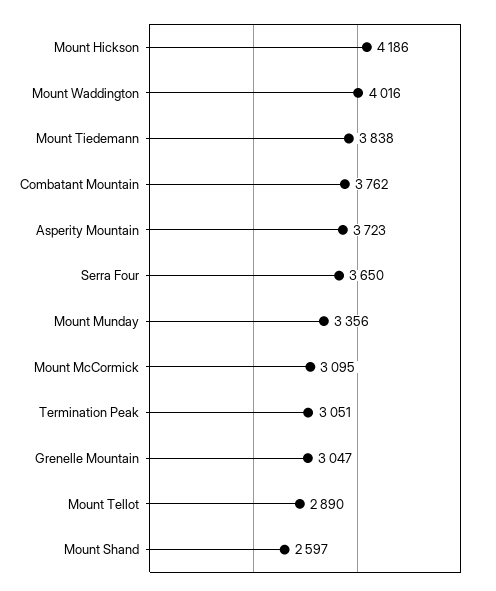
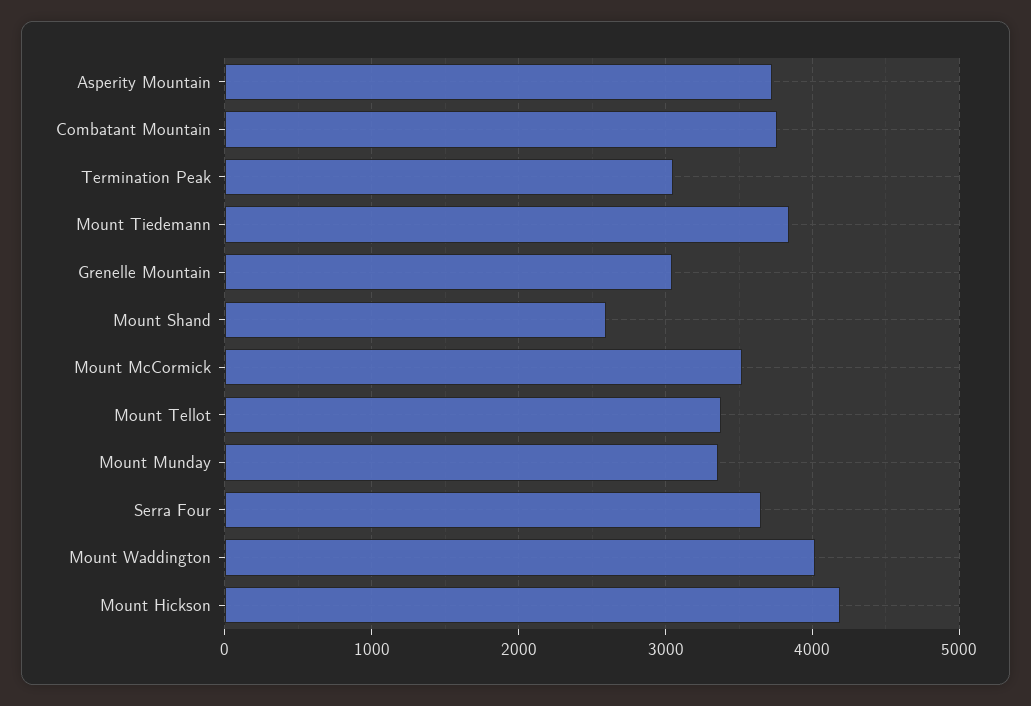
  {
    "Mount Hickson": 4186,
    "Mount Waddington": 4016,
    "Mount Tiedemann": 3838,
    "Combatant Mountain": 3762,
    "Asperity Mountain": 3723,
    "Serra Four": 3650,
    "Mount Munday": 3356,
-   "Mount McCormick": 3095,
+   "Mount McCormick": 3500,
    "Termination Peak": 3051,
    "Grenelle Mountain": 3047,
-   "Mount Tellot": 2890,
+   "Mount Tellot": 3400,
    "Mount Shand": 2597
  }

